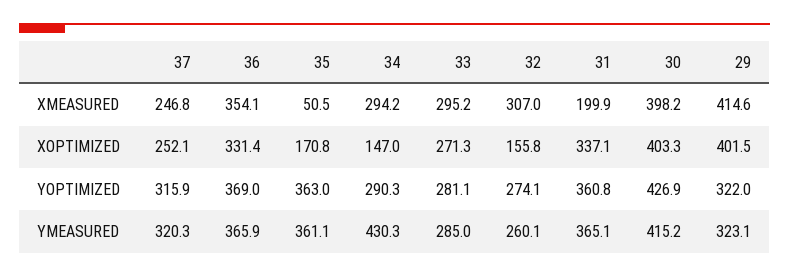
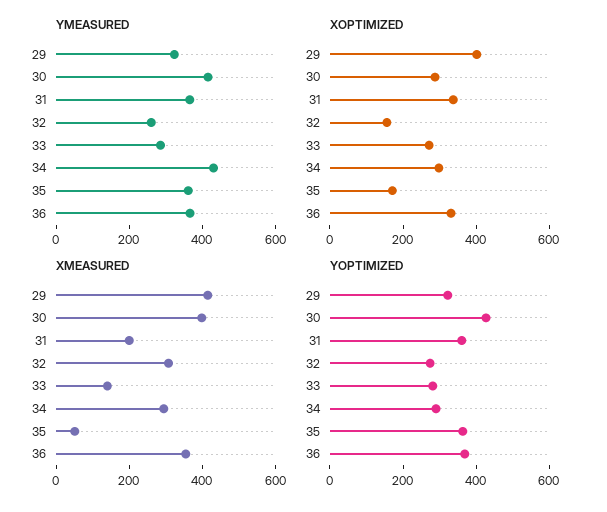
  {
    "XMEASURED": {
-     "37": 246.8,
      "36": 354.1,
      "35": 50.5,
      "34": 294.2,
-     "33": 295.2,
+     "33": 150,
      "32": 307,
      "31": 199.9,
      "30": 398.2,
      "29": 414.6
    },
    "XOPTIMIZED": {
-     "37": 252.1,
      "36": 331.4,
      "35": 170.8,
-     "34": 147,
+     "34": 300,
      "33": 271.3,
      "32": 155.8,
      "31": 337.1,
-     "30": 403.3,
+     "30": 300,
      "29": 401.5
    },
    "YOPTIMIZED": {
-     "37": 315.9,
      "36": 369,
      "35": 363,
      "34": 290.3,
      "33": 281.1,
      "32": 274.1,
      "31": 360.8,
      "30": 426.9,
      "29": 322
    },
    "YMEASURED": {
-     "37": 320.3,
      "36": 365.9,
      "35": 361.1,
      "34": 430.3,
      "33": 285,
      "32": 260.1,
      "31": 365.1,
      "30": 415.2,
      "29": 323.1
    }
  }

